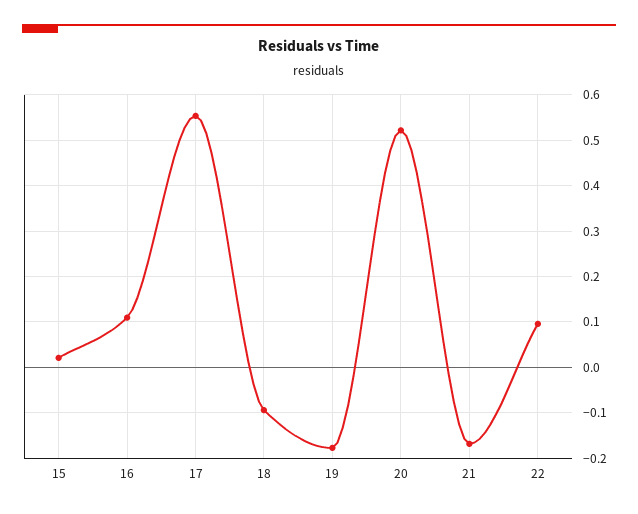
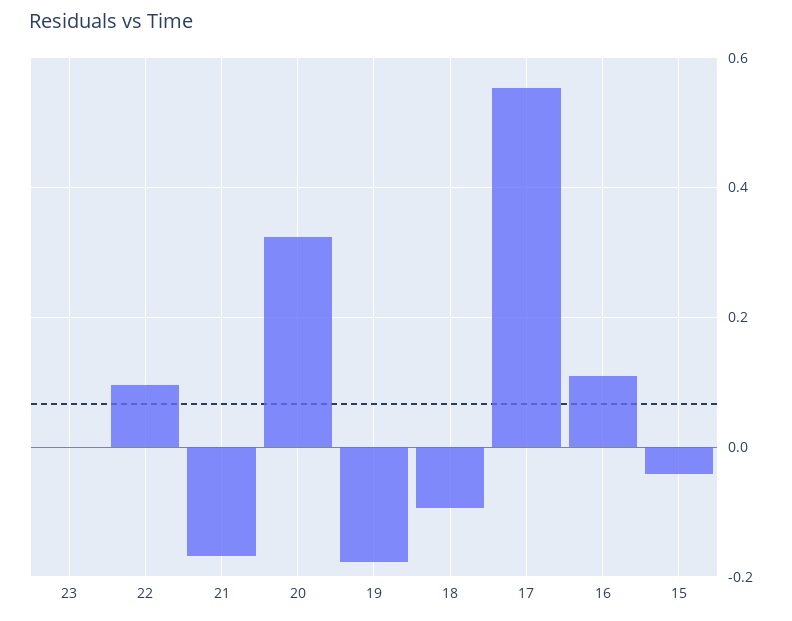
  {
-   "15": 0.02,
+   "15": -0.04,
    "16": 0.1,
    "17": 0.56,
    "18": -0.1,
    "19": -0.18,
-   "20": 0.52,
+   "20": 0.32,
    "21": -0.16,
-   "22": 0.1
+   "22": 0.1,
+   "23": 0
  }

